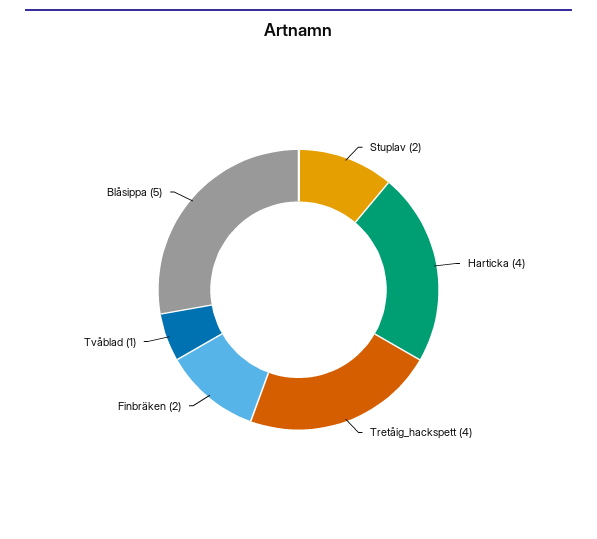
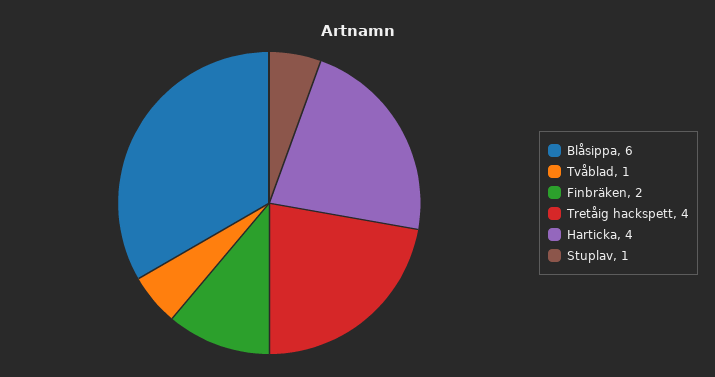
  {
-   "Stuplav": 2,
+   "Stuplav": 1,
    "Harticka": 4,
    "Tretåig_hackspett": 4,
    "Finbräken": 2,
    "Tvåblad": 1,
-   "Blåsippa": 5
+   "Blåsippa": 6
  }

